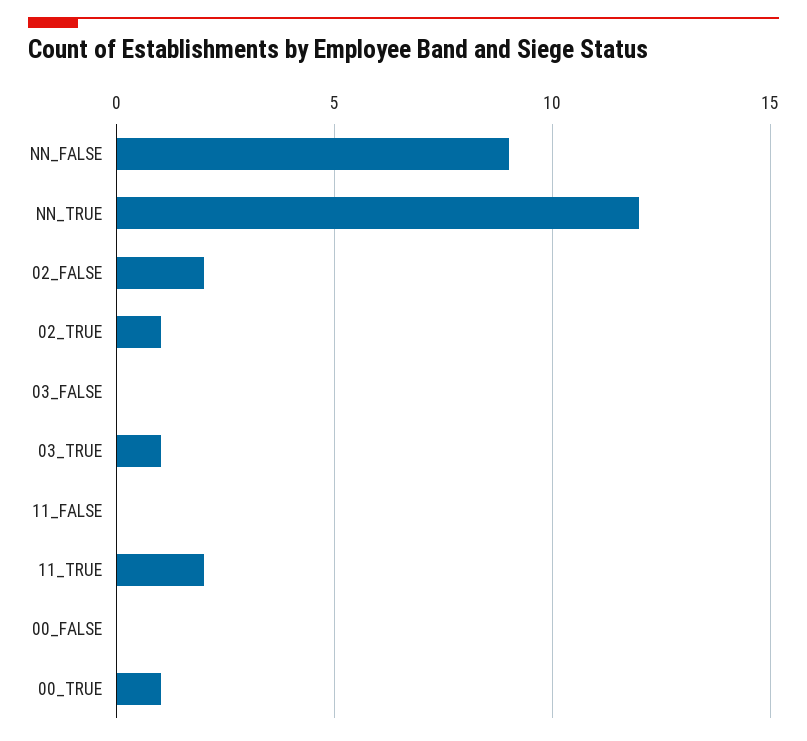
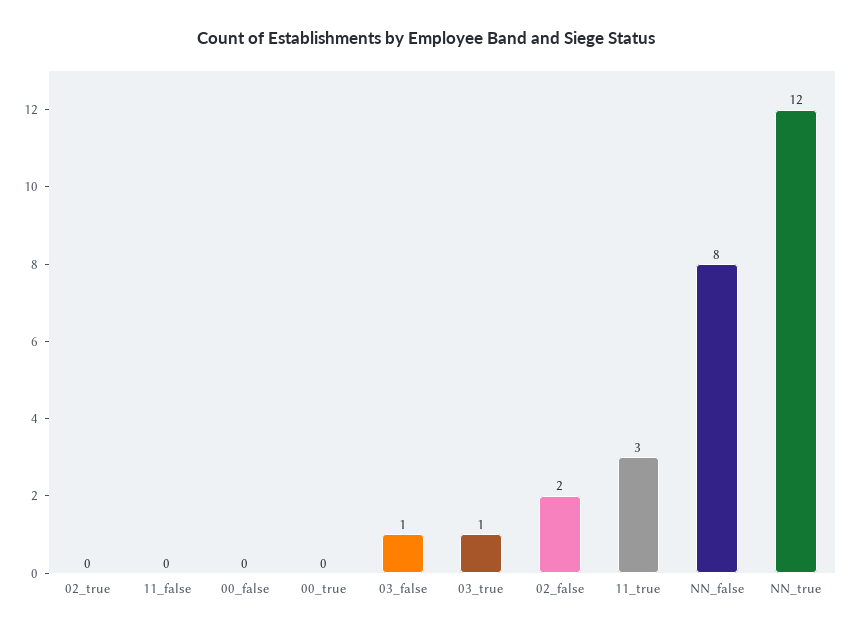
  {
-   "NN_FALSE": 9,
+   "NN_FALSE": 8,
    "NN_TRUE": 12,
    "02_FALSE": 2,
-   "02_TRUE": 1,
+   "02_TRUE": 0,
-   "03_FALSE": 0,
+   "03_FALSE": 1,
    "03_TRUE": 1,
    "11_FALSE": 0,
-   "11_TRUE": 2,
+   "11_TRUE": 3,
    "00_FALSE": 0,
-   "00_TRUE": 1
+   "00_TRUE": 0
  }

